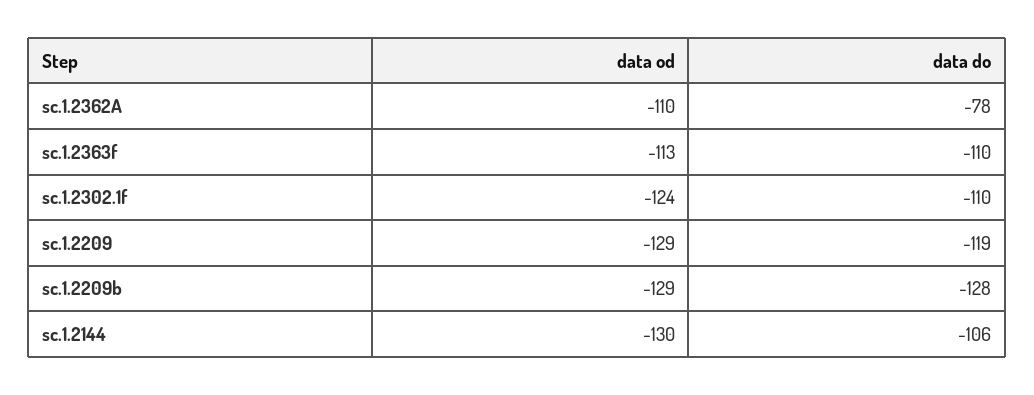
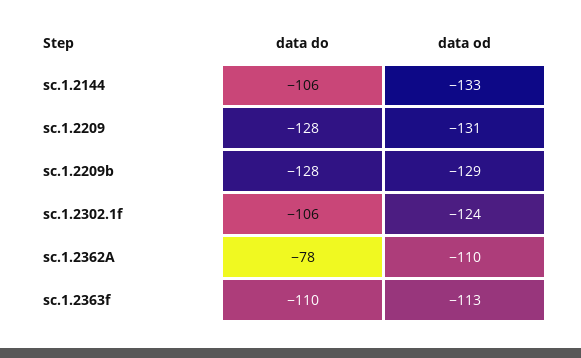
  {
    "data od": {
      "sc.1.2362A": -110,
      "sc.1.2363f": -113,
      "sc.1.2302.1f": -124,
-     "sc.1.2209": -129,
+     "sc.1.2209": -131,
      "sc.1.2209b": -129,
-     "sc.1.2144": -130
+     "sc.1.2144": -133
    },
    "data do": {
      "sc.1.2362A": -78,
      "sc.1.2363f": -110,
-     "sc.1.2302.1f": -110,
+     "sc.1.2302.1f": -106,
-     "sc.1.2209": -119,
+     "sc.1.2209": -128,
      "sc.1.2209b": -128,
      "sc.1.2144": -106
    }
  }

